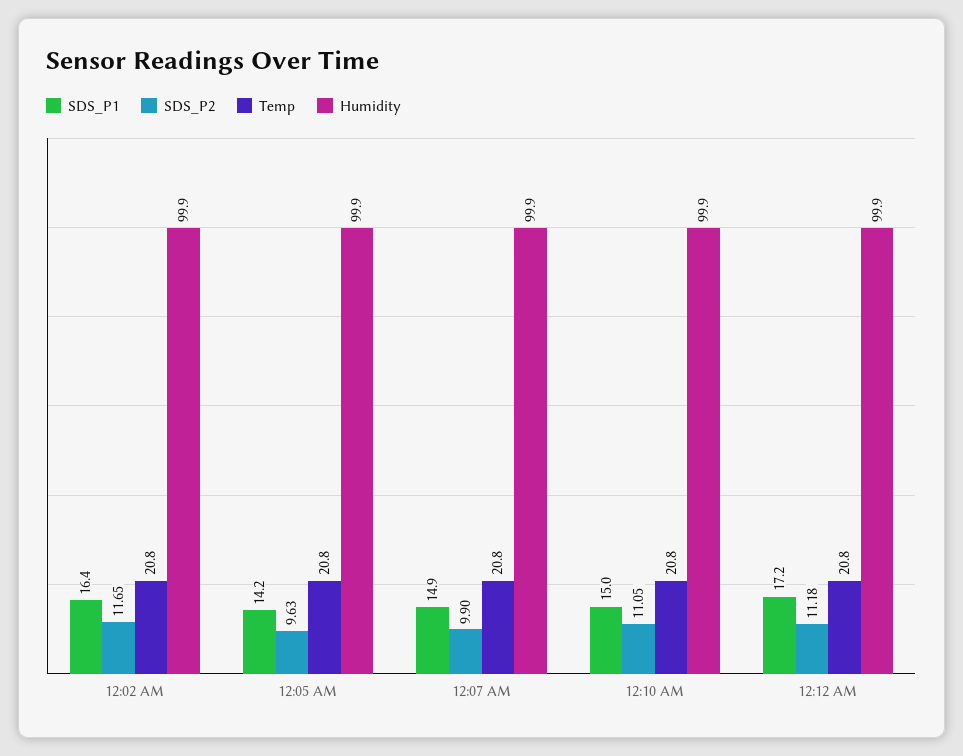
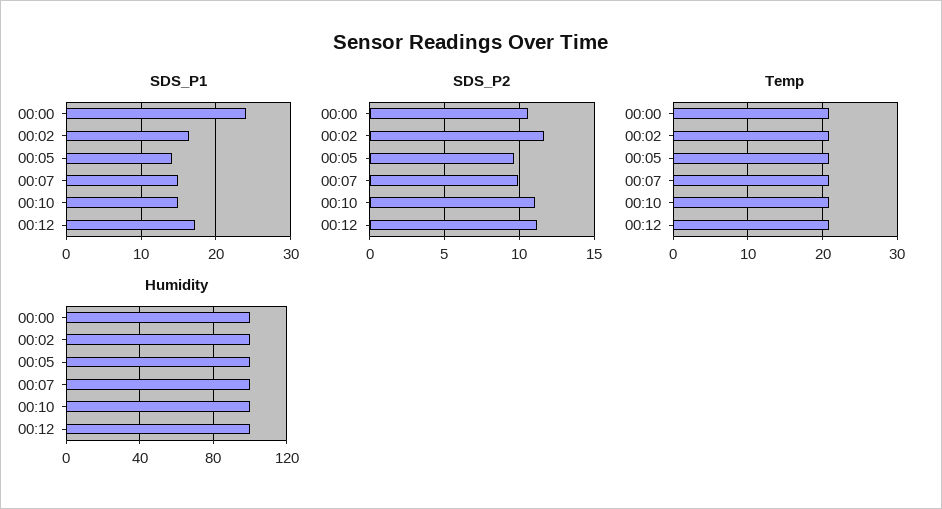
  {
    "SDS_P1": {
      "12:02 AM": 16.4,
      "12:05 AM": 14.2,
      "12:07 AM": 14.9,
      "12:10 AM": 15,
-     "12:12 AM": 17.2
+     "12:12 AM": 17.2,
+     "00:00": 24
    },
    "SDS_P2": {
      "12:02 AM": 11.65,
      "12:05 AM": 9.63,
      "12:07 AM": 9.9,
      "12:10 AM": 11.05,
-     "12:12 AM": 11.18
+     "12:12 AM": 11.18,
+     "00:00": 10.5
    },
    "Temp": {
      "12:02 AM": 20.8,
      "12:05 AM": 20.8,
      "12:07 AM": 20.8,
      "12:10 AM": 20.8,
-     "12:12 AM": 20.8
+     "12:12 AM": 20.8,
+     "00:00": 21
    },
    "Humidity": {
      "12:02 AM": 99.9,
      "12:05 AM": 99.9,
      "12:07 AM": 99.9,
      "12:10 AM": 99.9,
-     "12:12 AM": 99.9
+     "12:12 AM": 99.9,
+     "00:00": 100
    }
  }

